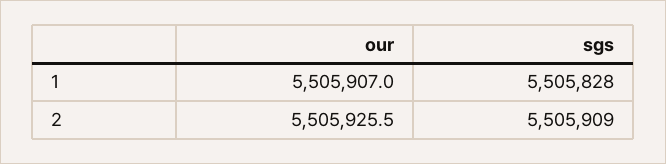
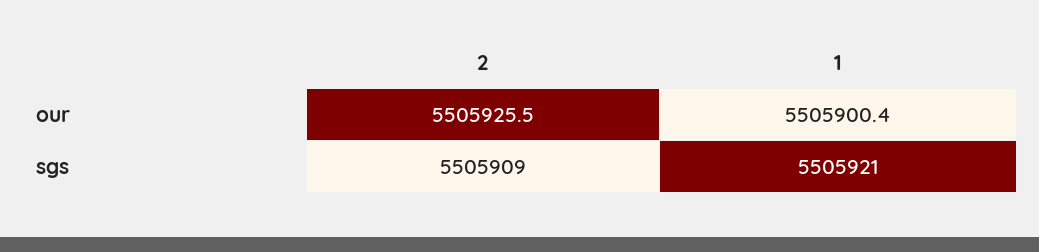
  {
    "our": {
-     "1": 5505907,
+     "1": 5505900.4,
      "2": 5505925.5
    },
    "sgs": {
-     "1": 5505828,
+     "1": 5505921,
      "2": 5505909
    }
  }

